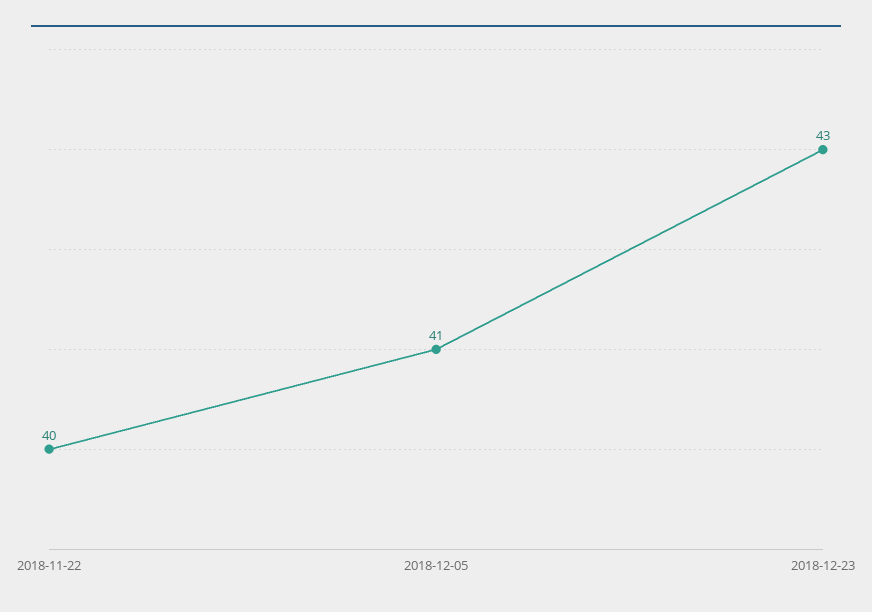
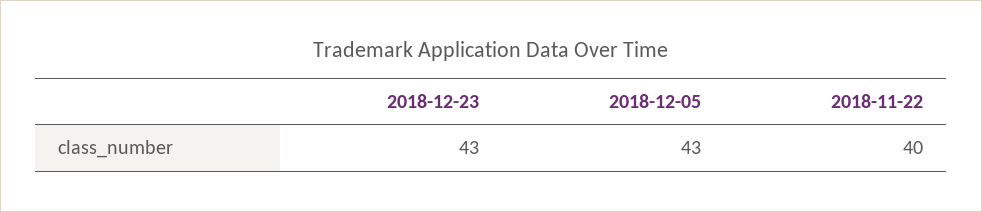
  {
    "2018-11-22": 40,
-   "2018-12-05": 41,
+   "2018-12-05": 43,
    "2018-12-23": 43
  }

